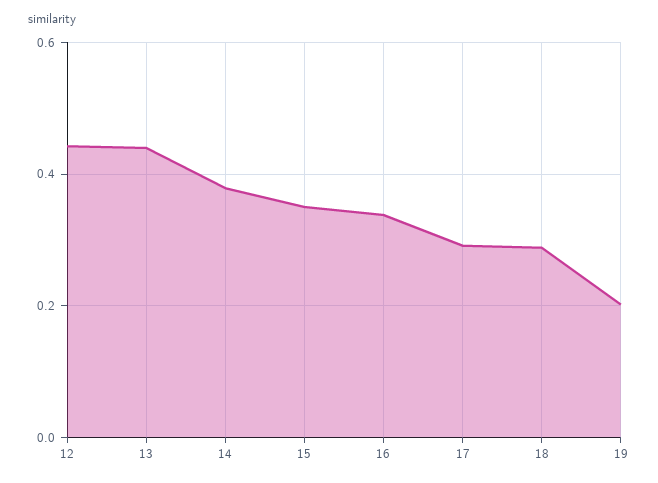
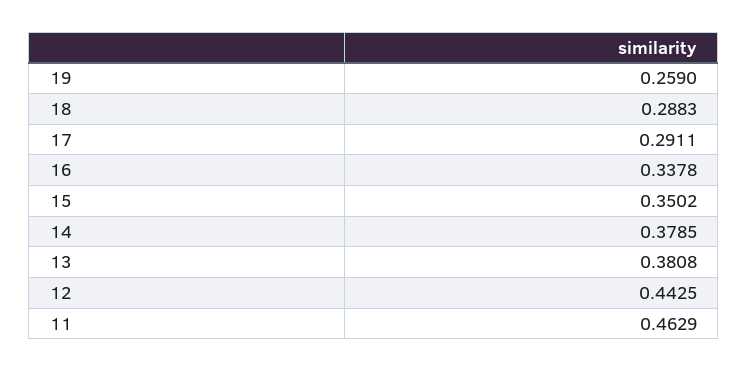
  {
    "12": 0.4425,
-   "13": 0.44,
+   "13": 0.3808,
    "14": 0.3785,
    "15": 0.3502,
    "16": 0.3378,
    "17": 0.2911,
    "18": 0.2883,
-   "19": 0.2
+   "19": 0.259,
+   "11": 0.4629
  }

